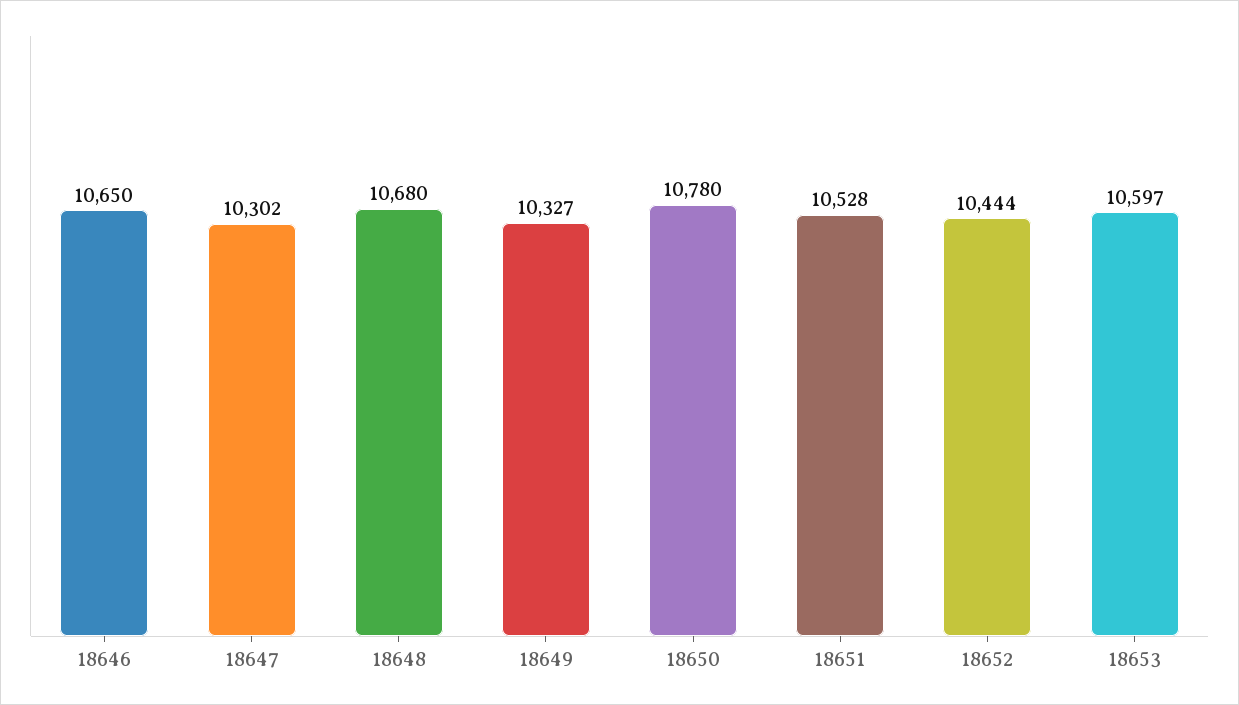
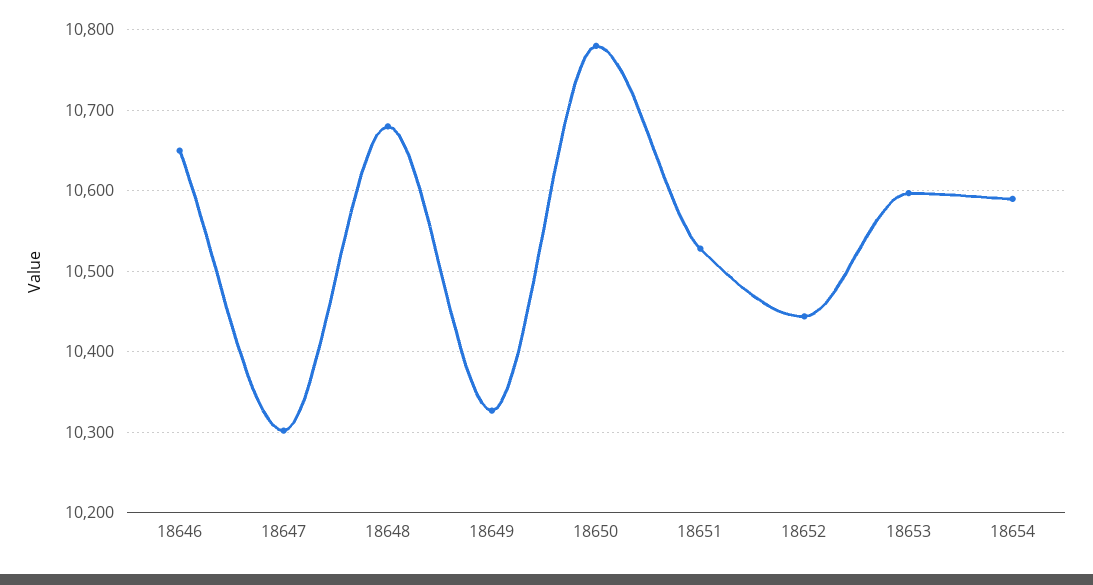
  {
    "18646": 10650,
    "18647": 10302,
    "18648": 10680,
    "18649": 10327,
    "18650": 10780,
    "18651": 10528,
    "18652": 10444,
-   "18653": 10597
+   "18653": 10597,
+   "18654": 10590
  }

